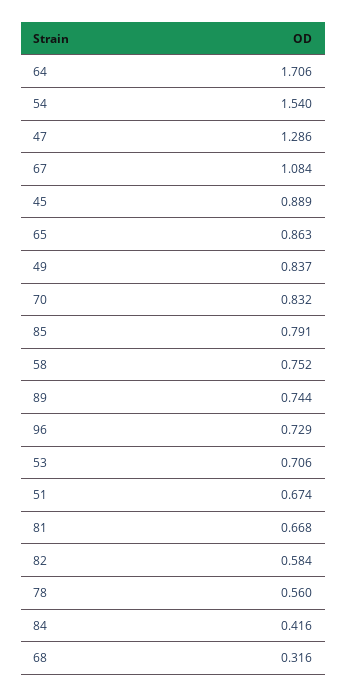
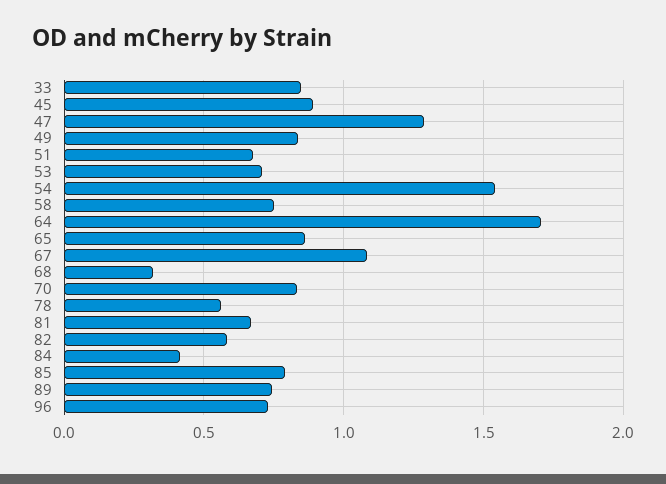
  {
    "64": 1.706,
    "54": 1.54,
    "47": 1.286,
    "67": 1.084,
    "45": 0.889,
    "65": 0.863,
    "49": 0.837,
    "70": 0.832,
    "85": 0.791,
    "58": 0.752,
    "89": 0.744,
    "96": 0.729,
    "53": 0.706,
    "51": 0.674,
    "81": 0.668,
    "82": 0.584,
    "78": 0.56,
    "84": 0.416,
-   "68": 0.316
+   "68": 0.316,
+   "33": 0.85
  }

